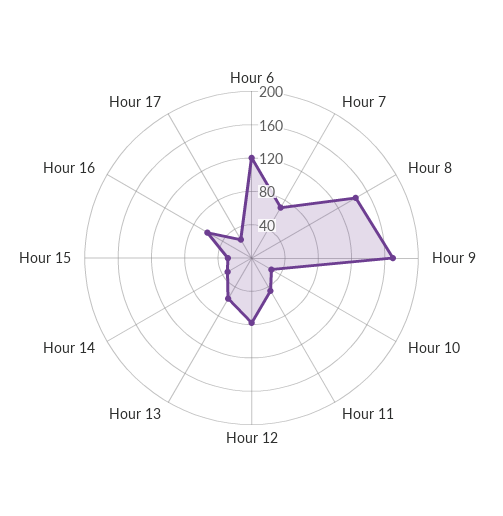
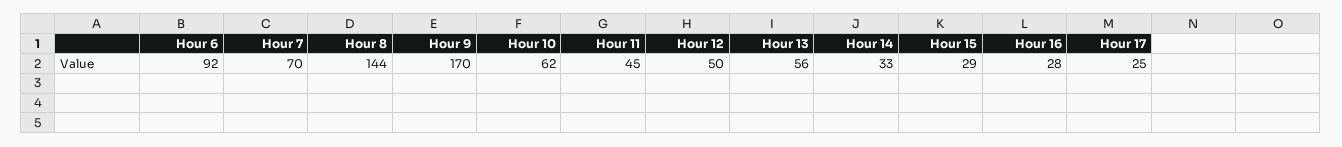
  {
-   "Hour 6": 120,
+   "Hour 6": 92,
    "Hour 7": 70,
    "Hour 8": 144,
    "Hour 9": 170,
-   "Hour 10": 30,
+   "Hour 10": 62,
    "Hour 11": 45,
-   "Hour 12": 80,
+   "Hour 12": 50,
    "Hour 13": 56,
    "Hour 14": 33,
    "Hour 15": 29,
-   "Hour 16": 60,
+   "Hour 16": 28,
    "Hour 17": 25
  }

